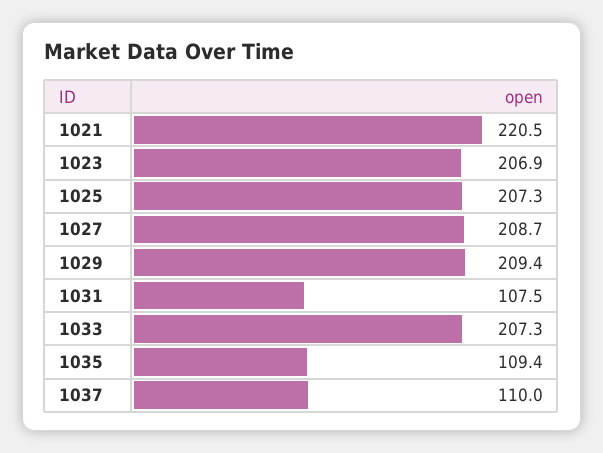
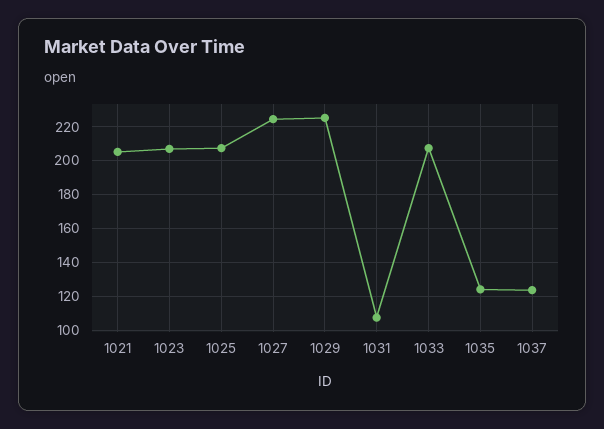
  {
-   "1021": 220.5,
+   "1021": 205,
    "1023": 206.9,
    "1025": 207.3,
-   "1027": 208.7,
+   "1027": 225,
-   "1029": 209.4,
+   "1029": 225,
    "1031": 107.5,
    "1033": 207.3,
-   "1035": 109.4,
+   "1035": 125,
-   "1037": 110
+   "1037": 125
  }

